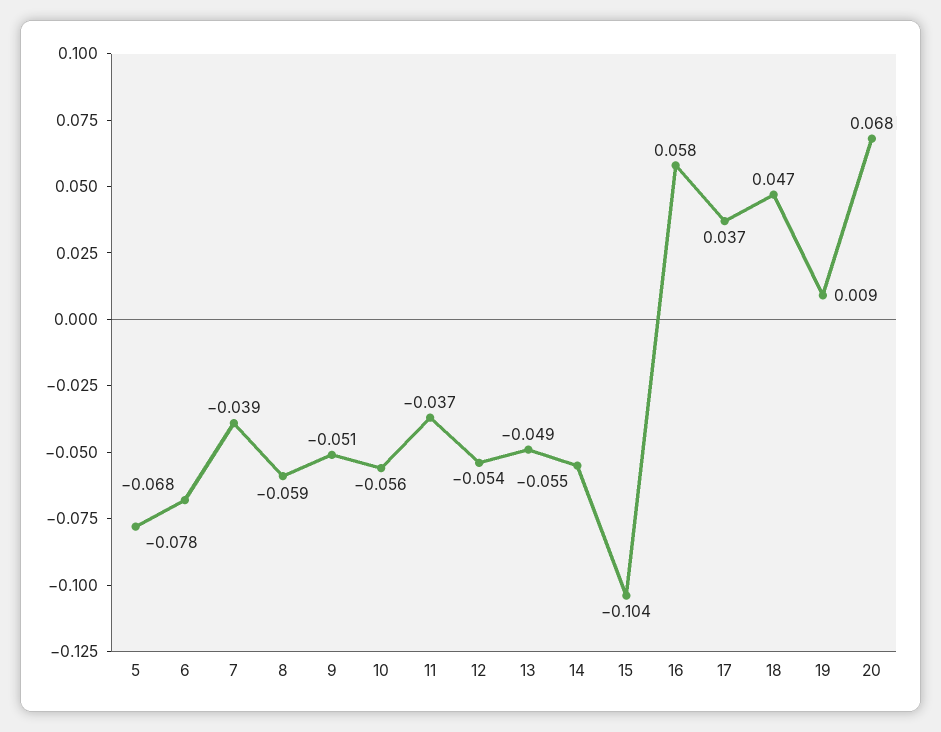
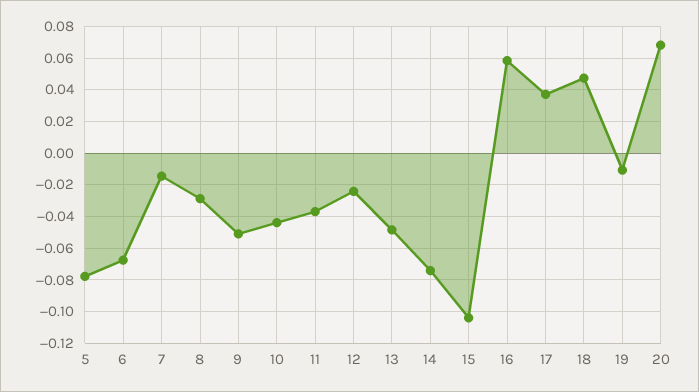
  {
    "5": -0.078,
    "6": -0.068,
-   "7": -0.039,
+   "7": -0.015,
-   "8": -0.059,
+   "8": -0.03,
    "9": -0.051,
-   "10": -0.056,
+   "10": -0.045,
    "11": -0.037,
-   "12": -0.054,
+   "12": -0.025,
    "13": -0.049,
-   "14": -0.055,
+   "14": -0.075,
    "15": -0.104,
    "16": 0.058,
    "17": 0.037,
    "18": 0.047,
-   "19": 0.009,
+   "19": -0.01,
    "20": 0.068
  }

